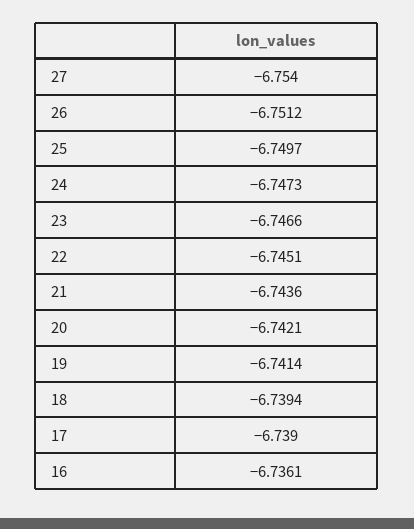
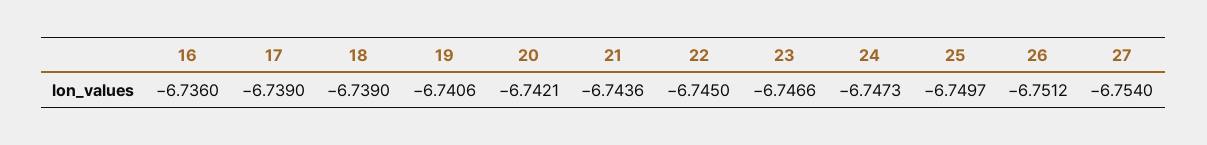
  {
    "27": -6.754,
    "26": -6.7512,
    "25": -6.7497,
    "24": -6.7473,
    "23": -6.7466,
-   "22": -6.7451,
+   "22": -6.745,
    "21": -6.7436,
    "20": -6.7421,
-   "19": -6.7414,
+   "19": -6.7406,
-   "18": -6.7394,
+   "18": -6.739,
    "17": -6.739,
-   "16": -6.7361
+   "16": -6.736
  }

